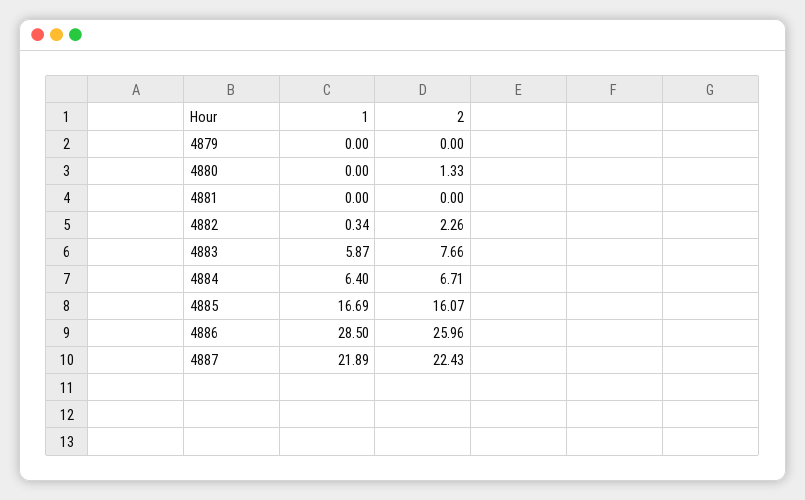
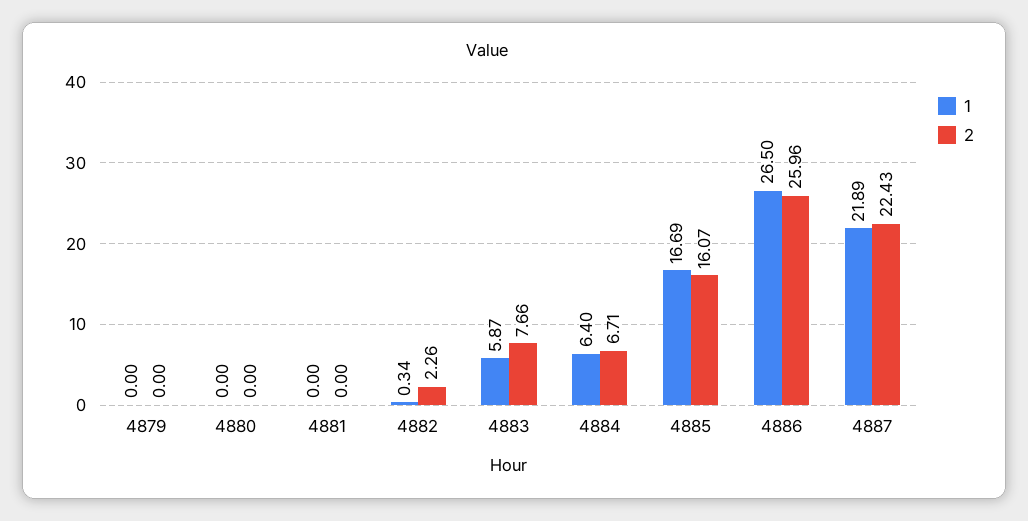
  {
    "1": {
      "4879": 0,
      "4880": 0,
      "4881": 0,
      "4882": 0.34,
      "4883": 5.87,
      "4884": 6.4,
      "4885": 16.69,
-     "4886": 28.5,
+     "4886": 26.5,
      "4887": 21.89
    },
    "2": {
      "4879": 0,
-     "4880": 1.33,
+     "4880": 0,
      "4881": 0,
      "4882": 2.26,
      "4883": 7.66,
      "4884": 6.71,
      "4885": 16.07,
      "4886": 25.96,
      "4887": 22.43
    }
  }

